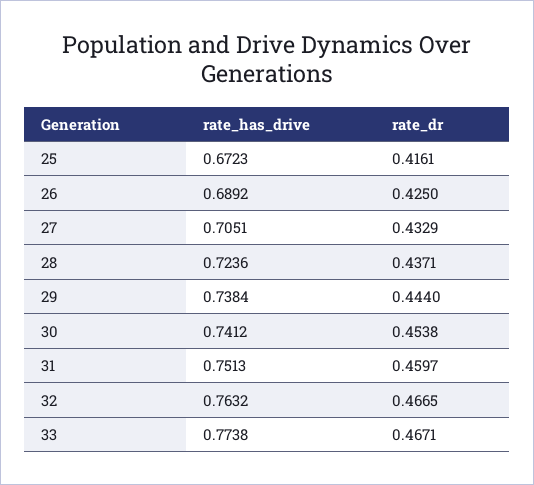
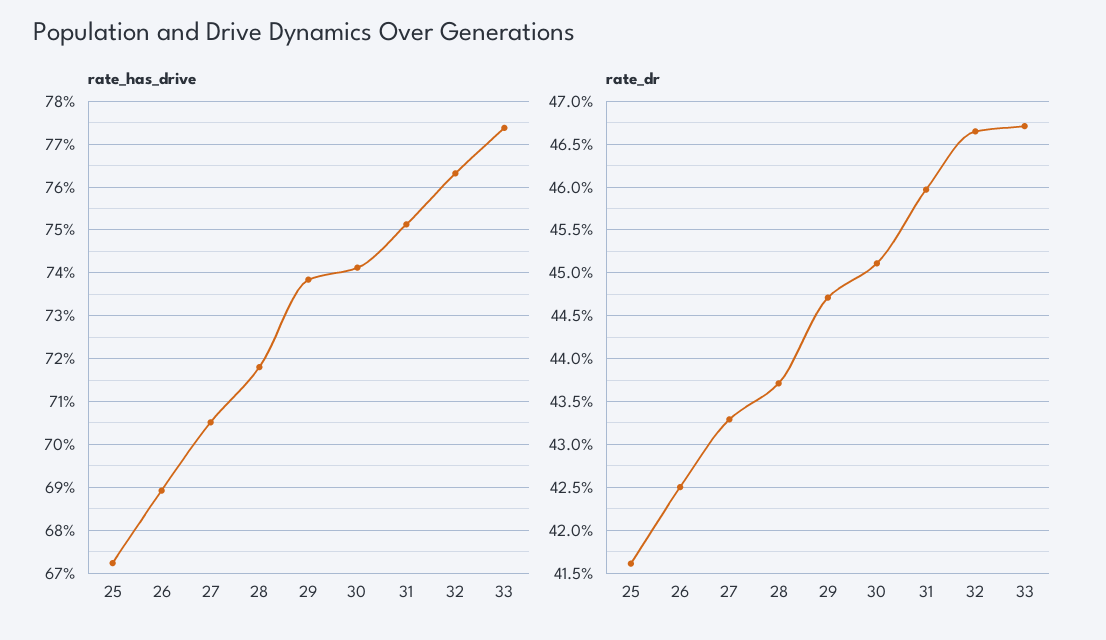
  {
    "rate_has_drive": {
      "25": 0.6723,
      "26": 0.6892,
      "27": 0.7051,
-     "28": 0.7236,
+     "28": 0.718,
      "29": 0.7384,
      "30": 0.7412,
      "31": 0.7513,
      "32": 0.7632,
      "33": 0.7738
    },
    "rate_dr": {
      "25": 0.4161,
      "26": 0.425,
      "27": 0.4329,
      "28": 0.4371,
-     "29": 0.444,
+     "29": 0.447,
-     "30": 0.4538,
+     "30": 0.451,
      "31": 0.4597,
      "32": 0.4665,
      "33": 0.4671
    }
  }

